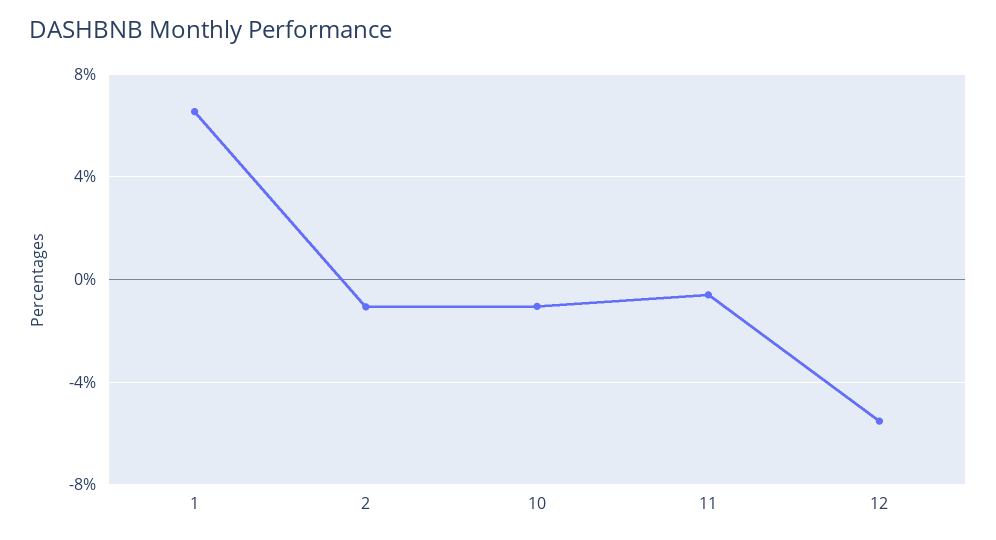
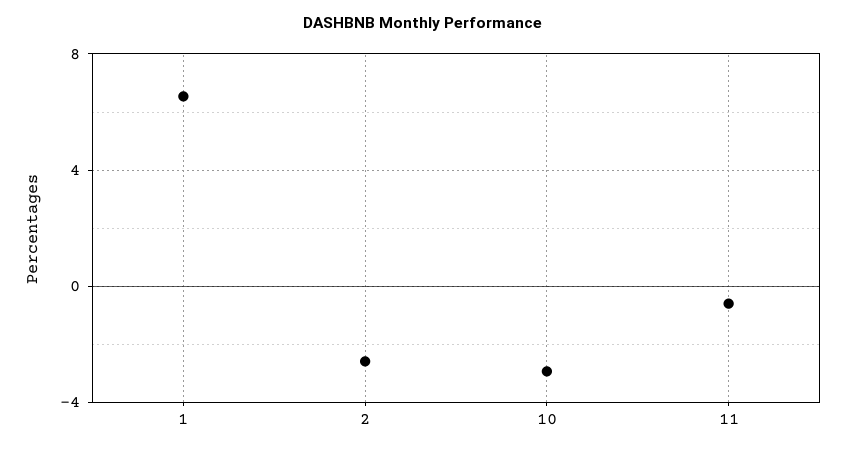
  {
    "1": 6.5,
-   "2": -1,
+   "2": -2.5,
-   "10": -1,
+   "10": -3,
-   "11": -0.5,
+   "11": -0.5
-   "12": -5.5
  }

